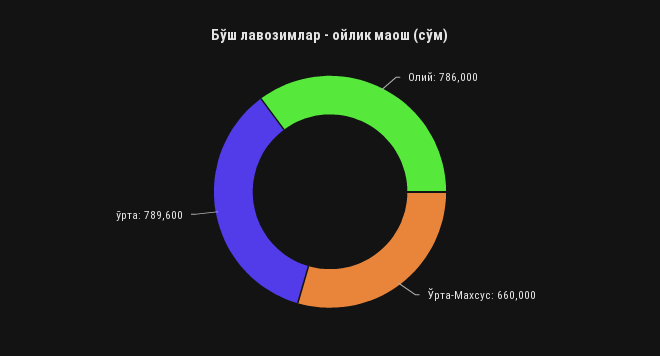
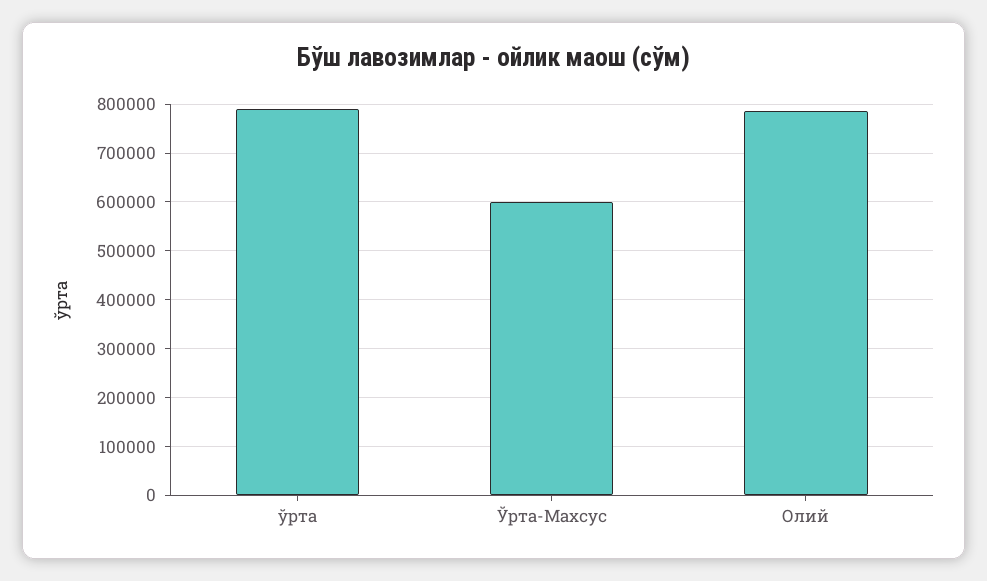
  {
    "Олий": 786000,
-   "Ўрта-Махсус": 660000,
+   "Ўрта-Махсус": 600000,
    "ўрта": 789600
  }

